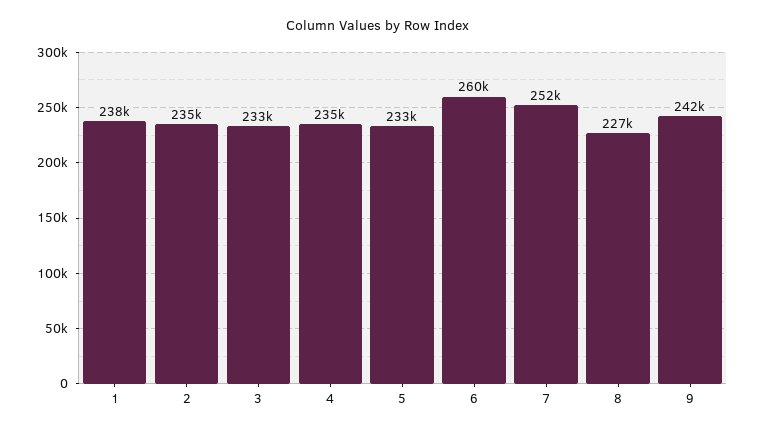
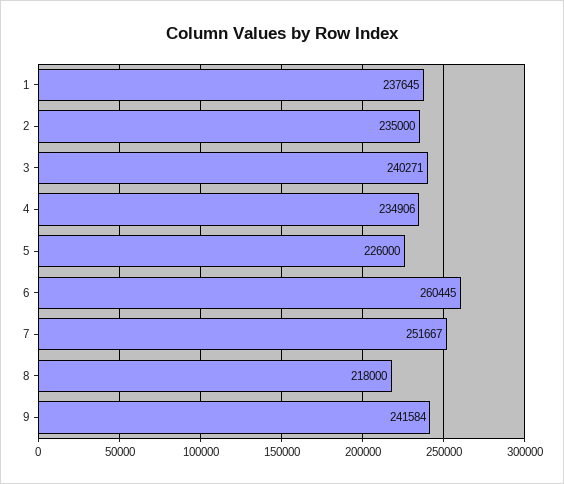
  {
    "1": 237645,
    "2": 235000,
-   "3": 233000,
+   "3": 240271,
    "4": 234906,
-   "5": 233000,
+   "5": 226000,
    "6": 260445,
    "7": 251667,
-   "8": 227000,
+   "8": 218000,
    "9": 241584
  }

